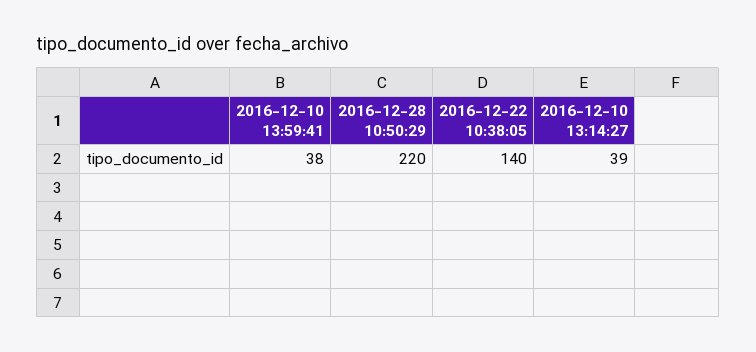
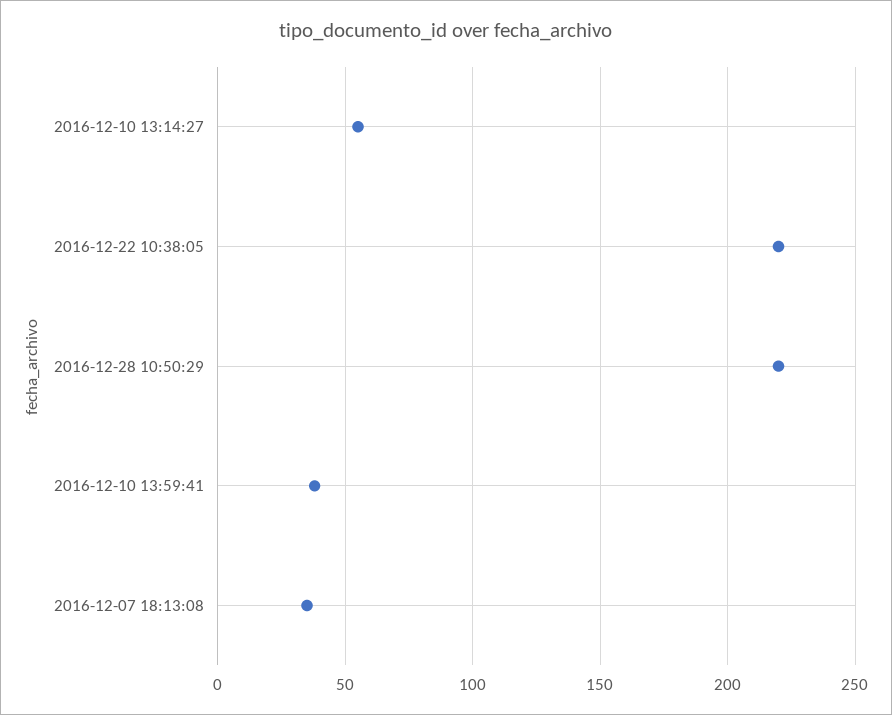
  {
    "2016-12-10 13:59:41": 38,
    "2016-12-28 10:50:29": 220,
-   "2016-12-22 10:38:05": 140,
+   "2016-12-22 10:38:05": 220,
-   "2016-12-10 13:14:27": 39
+   "2016-12-10 13:14:27": 55,
+   "2016-12-07 18:13:08": 35
  }

